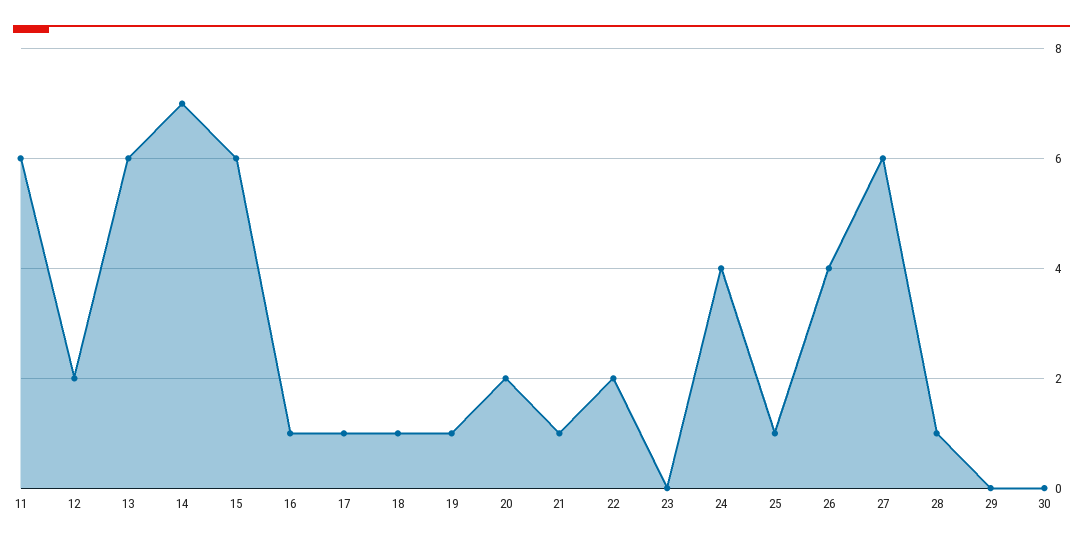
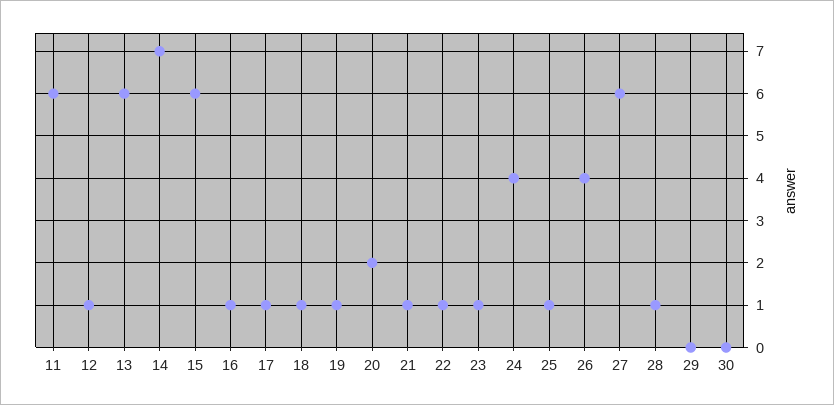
  {
    "11": 6,
-   "12": 2,
+   "12": 1,
    "13": 6,
    "14": 7,
    "15": 6,
    "16": 1,
    "17": 1,
    "18": 1,
    "19": 1,
    "20": 2,
    "21": 1,
-   "22": 2,
+   "22": 1,
-   "23": 0,
+   "23": 1,
    "24": 4,
    "25": 1,
    "26": 4,
    "27": 6,
    "28": 1,
    "29": 0,
    "30": 0
  }

